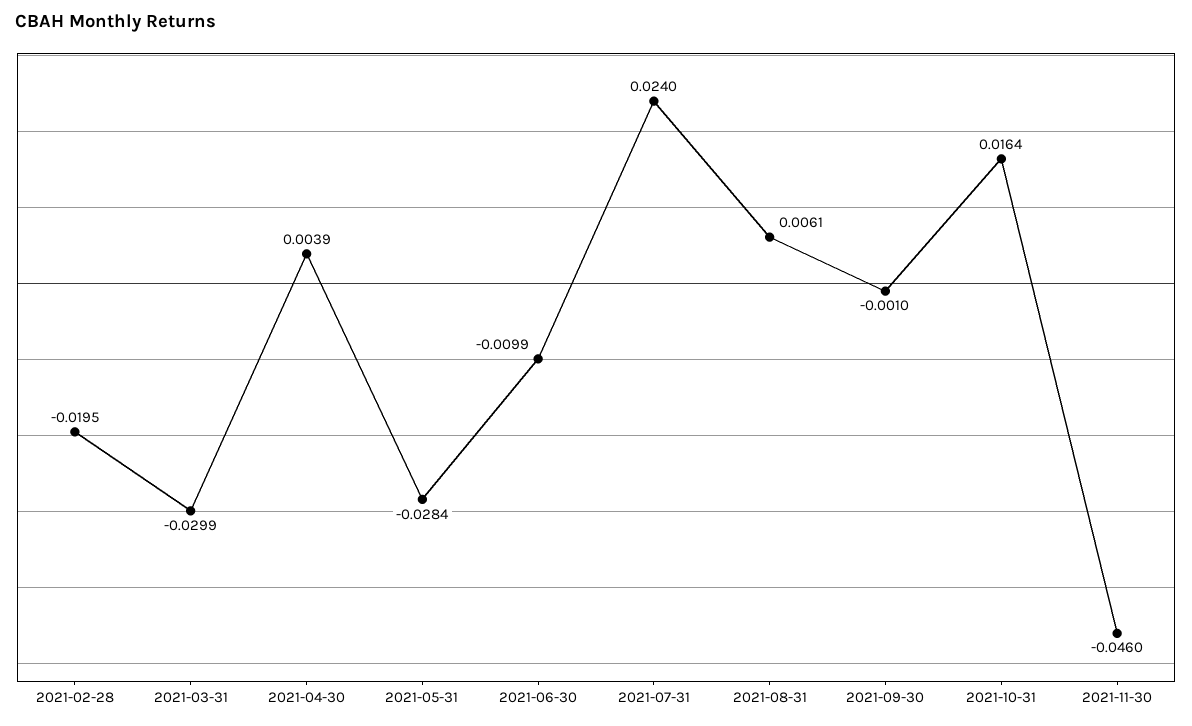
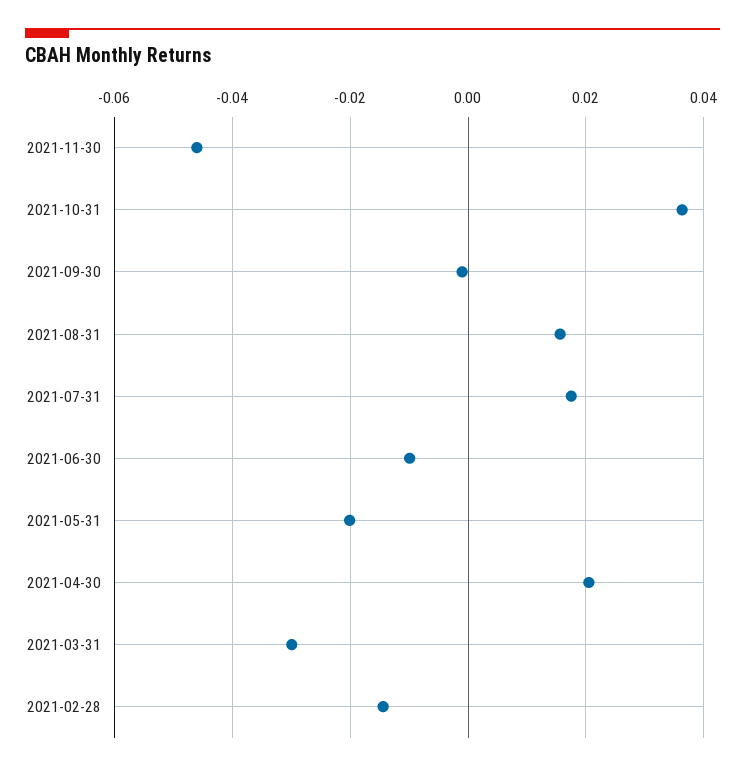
  {
-   "2021-02-28": -0.0195,
+   "2021-02-28": -0.014,
    "2021-03-31": -0.0299,
-   "2021-04-30": 0.0039,
+   "2021-04-30": 0.02,
-   "2021-05-31": -0.0284,
+   "2021-05-31": -0.02,
    "2021-06-30": -0.0099,
-   "2021-07-31": 0.024,
+   "2021-07-31": 0.018,
-   "2021-08-31": 0.0061,
+   "2021-08-31": 0.016,
    "2021-09-30": -0.001,
-   "2021-10-31": 0.0164,
+   "2021-10-31": 0.036,
    "2021-11-30": -0.046
  }

